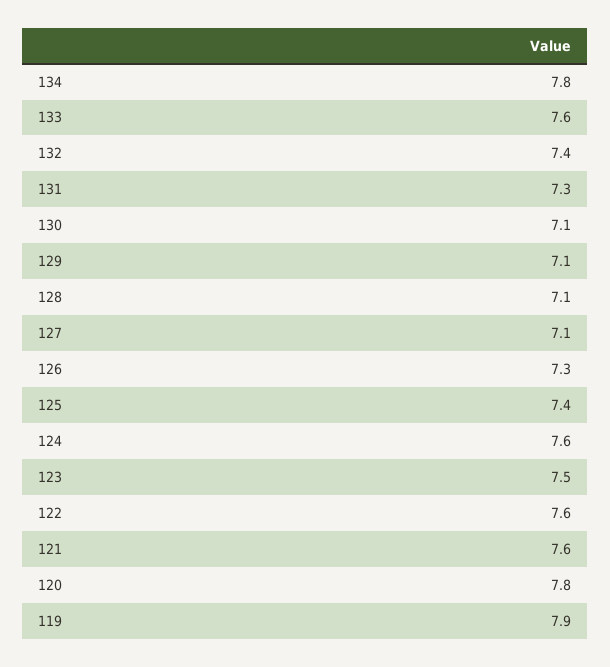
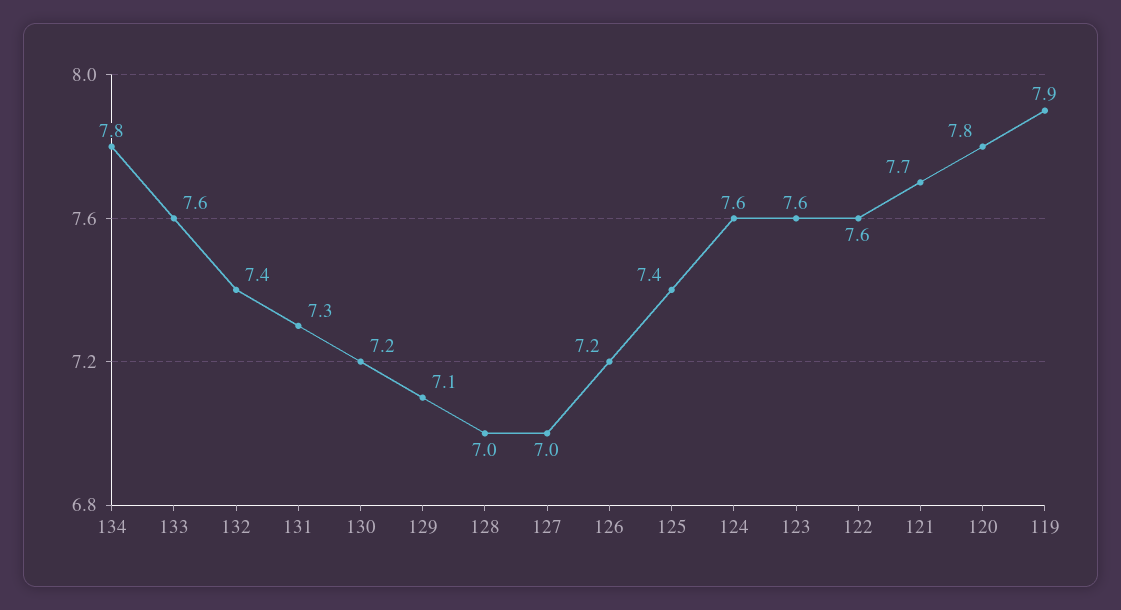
  {
    "134": 7.8,
    "133": 7.6,
    "132": 7.4,
    "131": 7.3,
-   "130": 7.1,
+   "130": 7.2,
    "129": 7.1,
-   "128": 7.1,
+   "128": 7,
-   "127": 7.1,
+   "127": 7,
-   "126": 7.3,
+   "126": 7.2,
    "125": 7.4,
    "124": 7.6,
-   "123": 7.5,
+   "123": 7.6,
    "122": 7.6,
-   "121": 7.6,
+   "121": 7.7,
    "120": 7.8,
    "119": 7.9
  }

